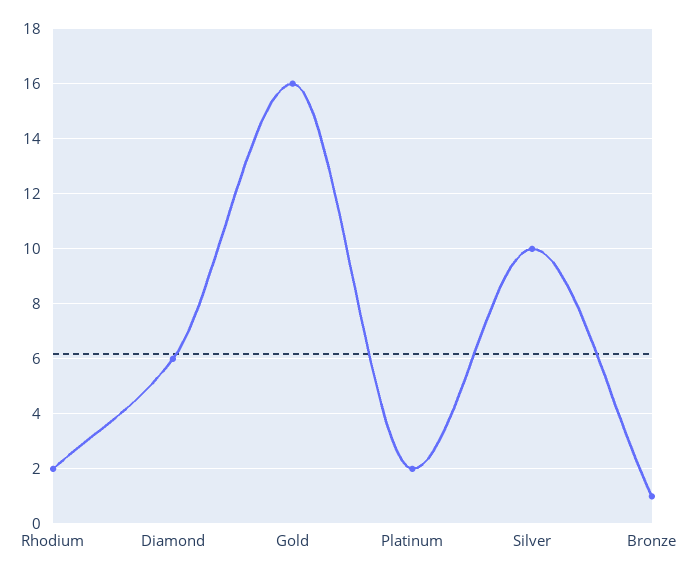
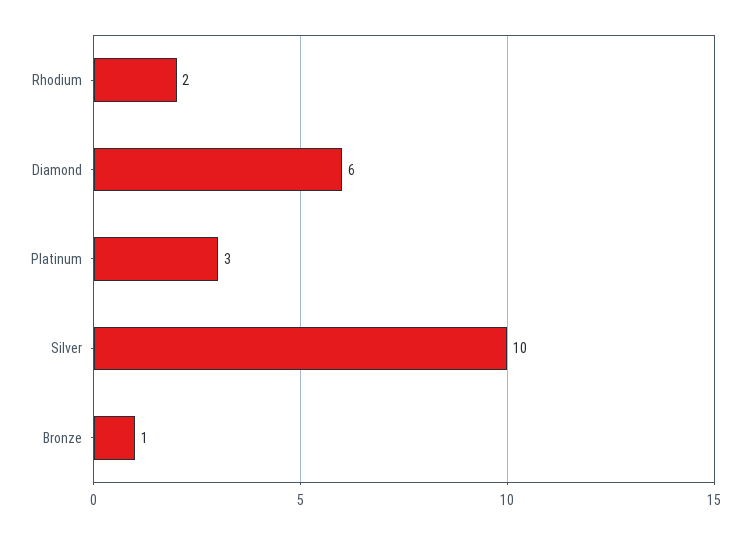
  {
    "Rhodium": 2,
    "Diamond": 6,
-   "Gold": 16,
-   "Platinum": 2,
+   "Platinum": 3,
    "Silver": 10,
    "Bronze": 1
  }

